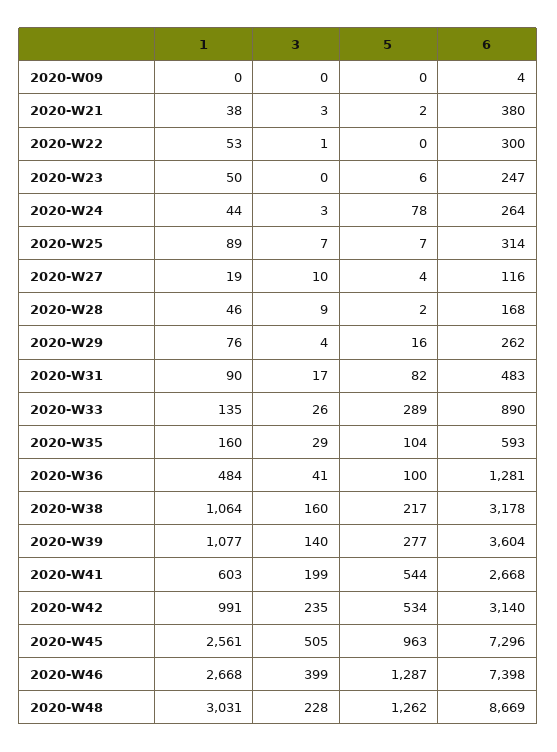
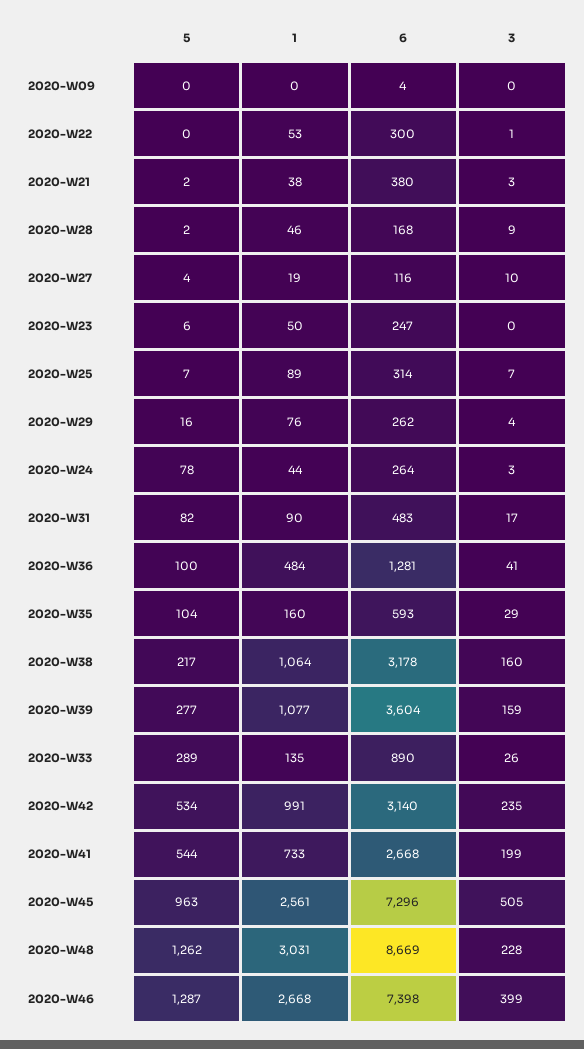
  {
    "1": {
      "2020-W09": 0,
      "2020-W21": 38,
      "2020-W22": 53,
      "2020-W23": 50,
      "2020-W24": 44,
      "2020-W25": 89,
      "2020-W27": 19,
      "2020-W28": 46,
      "2020-W29": 76,
      "2020-W31": 90,
      "2020-W33": 135,
      "2020-W35": 160,
      "2020-W36": 484,
      "2020-W38": 1064,
      "2020-W39": 1077,
-     "2020-W41": 603,
+     "2020-W41": 733,
      "2020-W42": 991,
      "2020-W45": 2561,
      "2020-W46": 2668,
      "2020-W48": 3031
    },
    "3": {
      "2020-W09": 0,
      "2020-W21": 3,
      "2020-W22": 1,
      "2020-W23": 0,
      "2020-W24": 3,
      "2020-W25": 7,
      "2020-W27": 10,
      "2020-W28": 9,
      "2020-W29": 4,
      "2020-W31": 17,
      "2020-W33": 26,
      "2020-W35": 29,
      "2020-W36": 41,
      "2020-W38": 160,
-     "2020-W39": 140,
+     "2020-W39": 159,
      "2020-W41": 199,
      "2020-W42": 235,
      "2020-W45": 505,
      "2020-W46": 399,
      "2020-W48": 228
    },
    "5": {
      "2020-W09": 0,
      "2020-W21": 2,
      "2020-W22": 0,
      "2020-W23": 6,
      "2020-W24": 78,
      "2020-W25": 7,
      "2020-W27": 4,
      "2020-W28": 2,
      "2020-W29": 16,
      "2020-W31": 82,
      "2020-W33": 289,
      "2020-W35": 104,
      "2020-W36": 100,
      "2020-W38": 217,
      "2020-W39": 277,
      "2020-W41": 544,
      "2020-W42": 534,
      "2020-W45": 963,
      "2020-W46": 1287,
      "2020-W48": 1262
    },
    "6": {
      "2020-W09": 4,
      "2020-W21": 380,
      "2020-W22": 300,
      "2020-W23": 247,
      "2020-W24": 264,
      "2020-W25": 314,
      "2020-W27": 116,
      "2020-W28": 168,
      "2020-W29": 262,
      "2020-W31": 483,
      "2020-W33": 890,
      "2020-W35": 593,
      "2020-W36": 1281,
      "2020-W38": 3178,
      "2020-W39": 3604,
      "2020-W41": 2668,
      "2020-W42": 3140,
      "2020-W45": 7296,
      "2020-W46": 7398,
      "2020-W48": 8669
    }
  }

